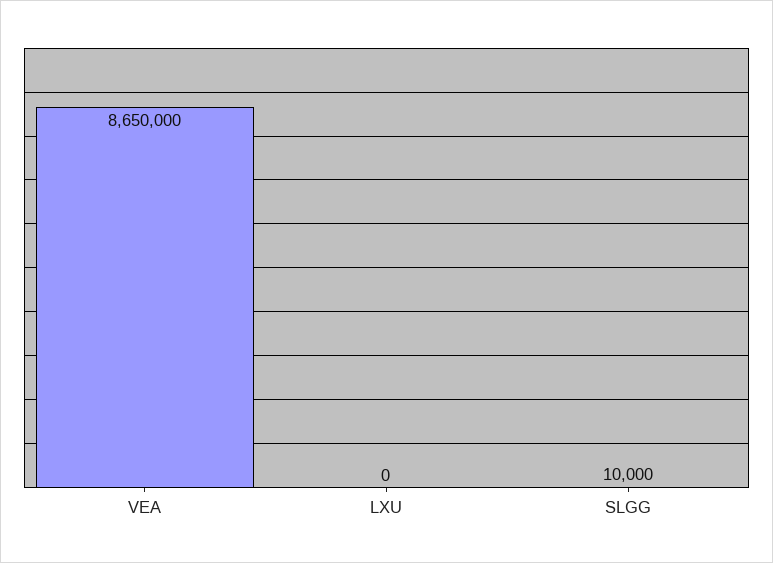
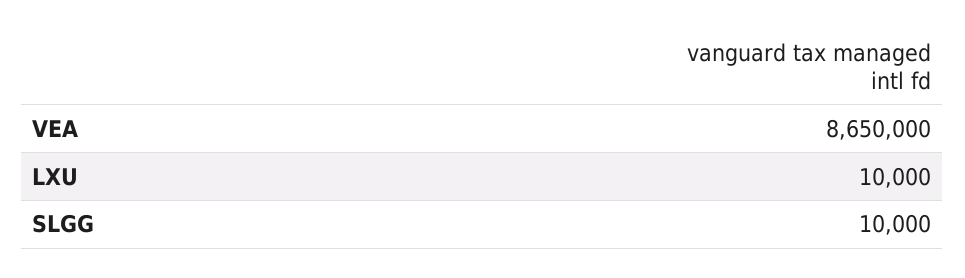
  {
    "VEA": 8650000,
-   "LXU": 0,
+   "LXU": 10000,
    "SLGG": 10000
  }

